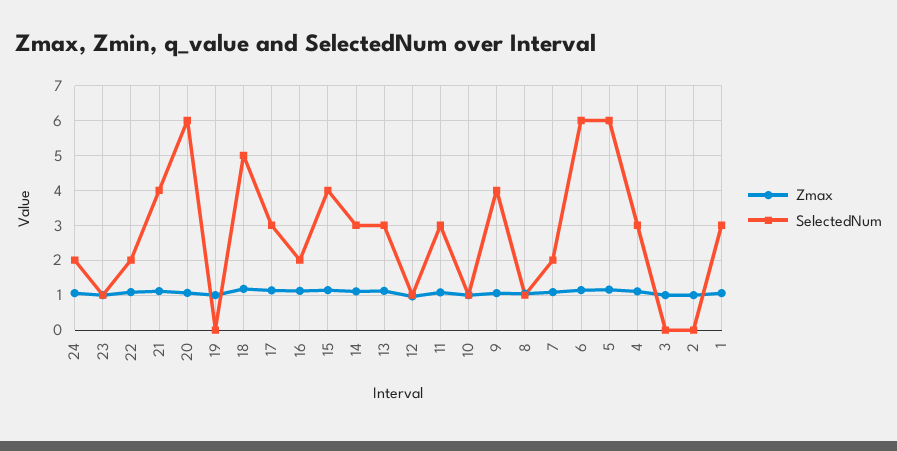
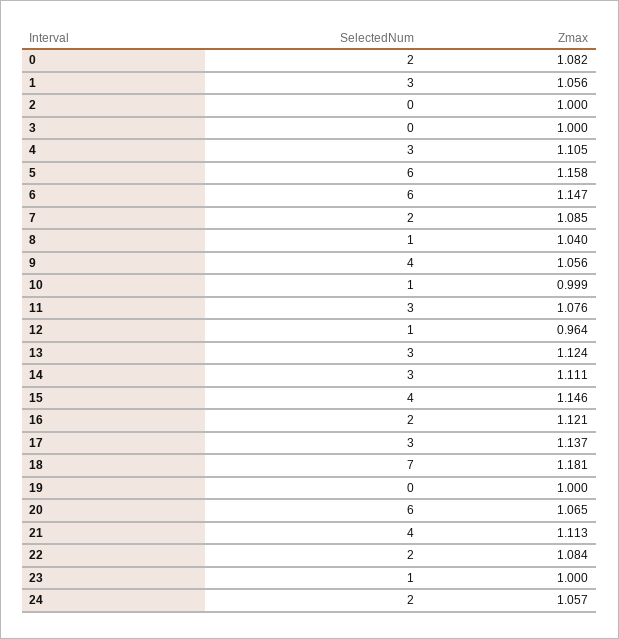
  {
    "Zmax": {
      "24": 1.057,
      "23": 1,
      "22": 1.084,
      "21": 1.113,
      "20": 1.065,
      "19": 1,
      "18": 1.181,
      "17": 1.137,
      "16": 1.121,
      "15": 1.146,
      "14": 1.111,
      "13": 1.124,
      "12": 0.964,
      "11": 1.076,
      "10": 0.999,
      "9": 1.056,
      "8": 1.04,
      "7": 1.085,
      "6": 1.147,
      "5": 1.158,
      "4": 1.105,
      "3": 1,
      "2": 1,
-     "1": 1.056
+     "1": 1.056,
+     "0": 1.082
    },
    "SelectedNum": {
      "24": 2,
      "23": 1,
      "22": 2,
      "21": 4,
      "20": 6,
      "19": 0,
-     "18": 5,
+     "18": 7,
      "17": 3,
      "16": 2,
      "15": 4,
      "14": 3,
      "13": 3,
      "12": 1,
      "11": 3,
      "10": 1,
      "9": 4,
      "8": 1,
      "7": 2,
      "6": 6,
      "5": 6,
      "4": 3,
      "3": 0,
      "2": 0,
-     "1": 3
+     "1": 3,
+     "0": 2
    }
  }

